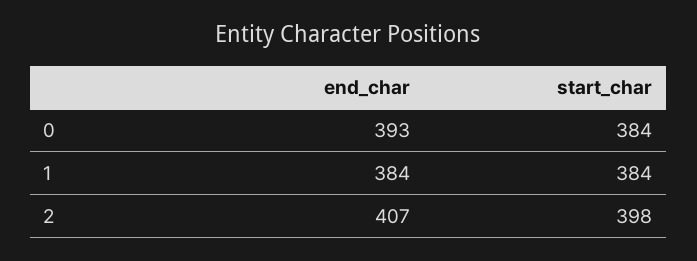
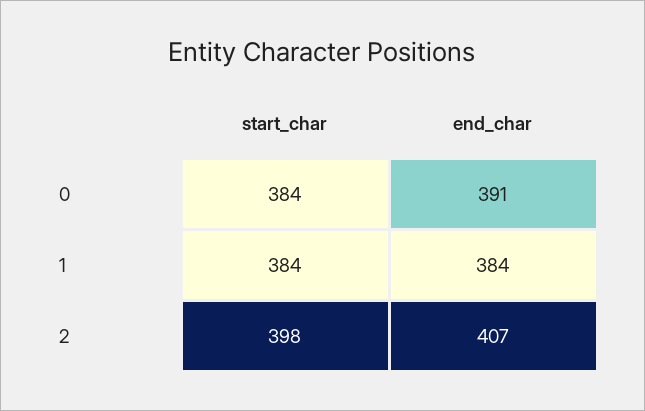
  {
    "end_char": {
-     "0": 393,
+     "0": 391,
      "1": 384,
      "2": 407
    },
    "start_char": {
      "0": 384,
      "1": 384,
      "2": 398
    }
  }

